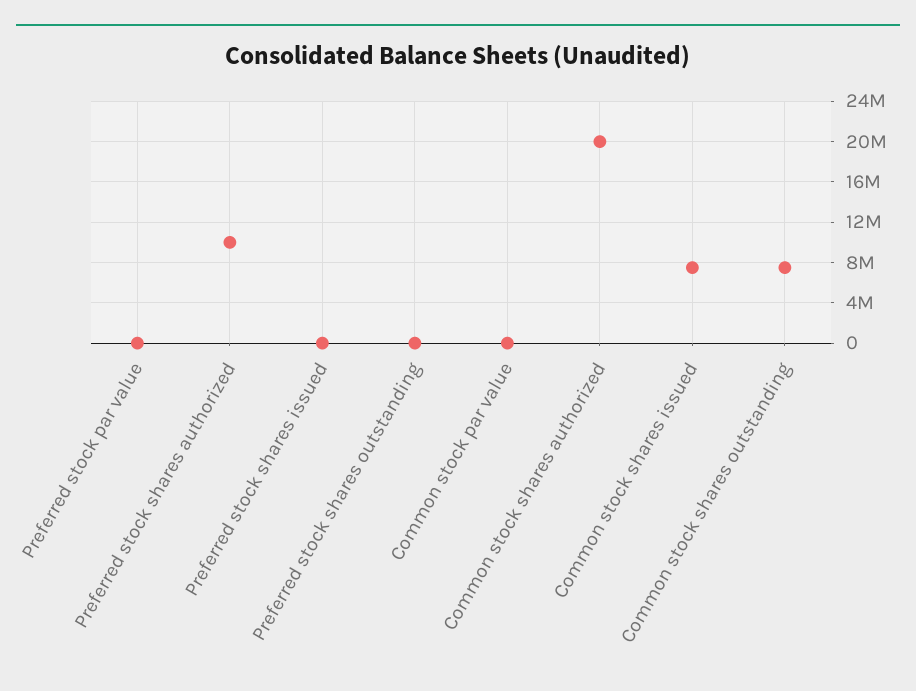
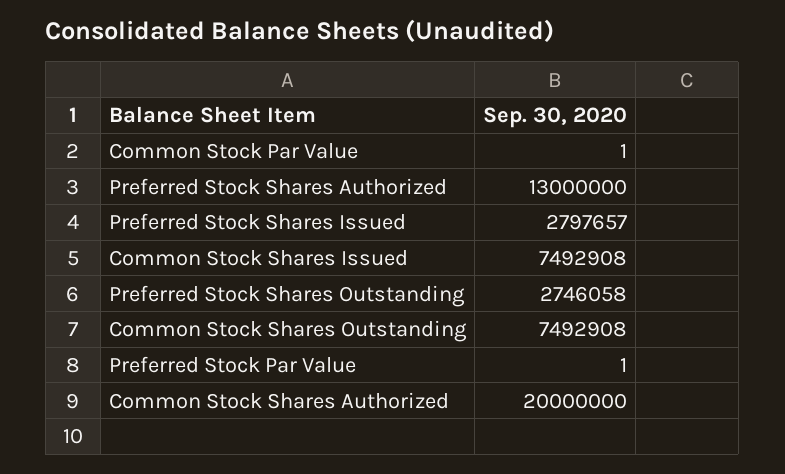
  {
    "Preferred stock par value": 1,
-   "Preferred stock shares authorized": 10000000,
+   "Preferred stock shares authorized": 13000000,
-   "Preferred stock shares issued": 0,
+   "Preferred stock shares issued": 2797657,
-   "Preferred stock shares outstanding": 0,
+   "Preferred stock shares outstanding": 2746058,
    "Common stock par value": 1,
    "Common stock shares authorized": 20000000,
    "Common stock shares issued": 7492908,
    "Common stock shares outstanding": 7492908
  }

